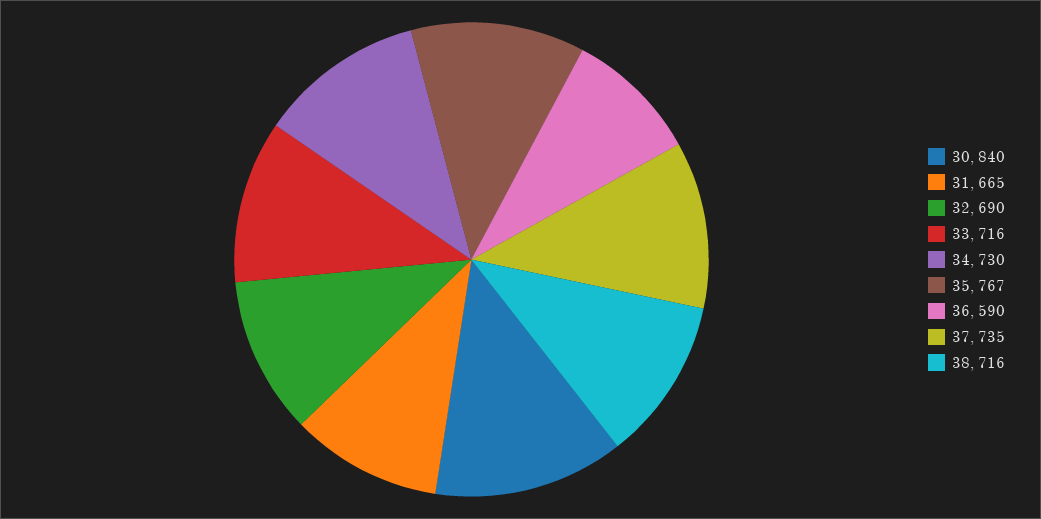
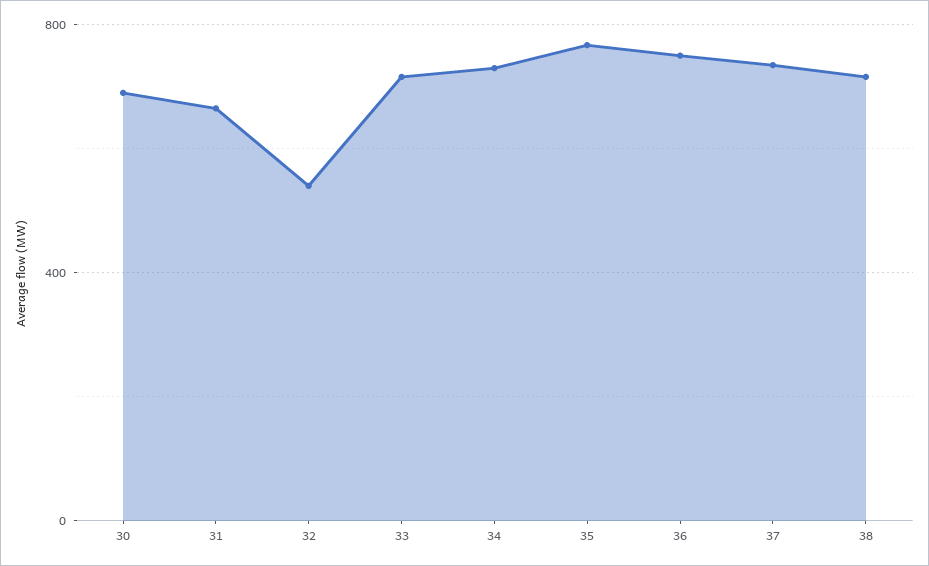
  {
-   "30": 840,
+   "30": 700,
    "31": 665,
-   "32": 690,
+   "32": 550,
    "33": 716,
    "34": 730,
    "35": 767,
-   "36": 590,
+   "36": 750,
    "37": 735,
    "38": 716
  }

